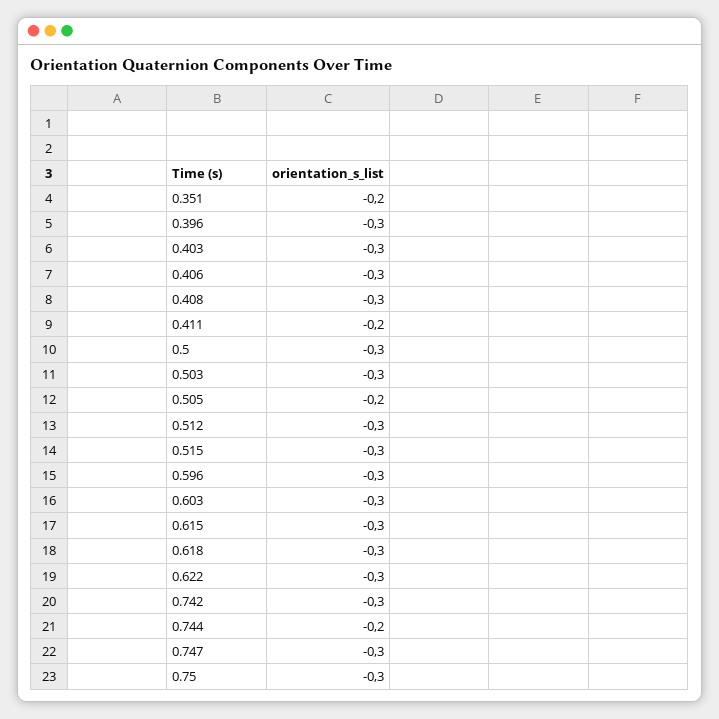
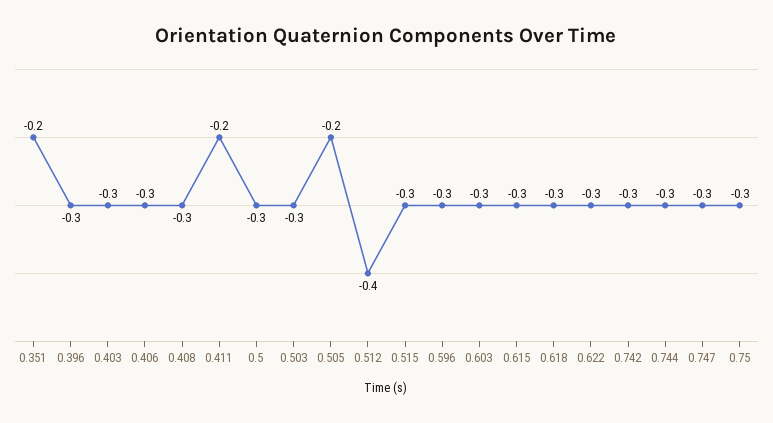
  {
    "0.351": -0.2,
    "0.396": -0.3,
    "0.403": -0.3,
    "0.406": -0.3,
    "0.408": -0.3,
    "0.411": -0.2,
    "0.5": -0.3,
    "0.503": -0.3,
    "0.505": -0.2,
-   "0.512": -0.3,
+   "0.512": -0.4,
    "0.515": -0.3,
    "0.596": -0.3,
    "0.603": -0.3,
    "0.615": -0.3,
    "0.618": -0.3,
    "0.622": -0.3,
    "0.742": -0.3,
-   "0.744": -0.2,
+   "0.744": -0.3,
    "0.747": -0.3,
    "0.75": -0.3
  }

